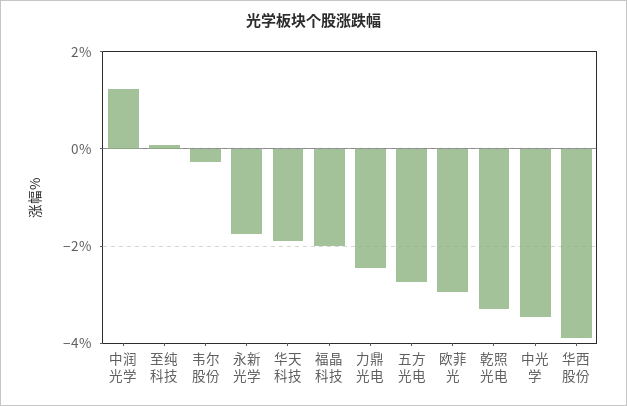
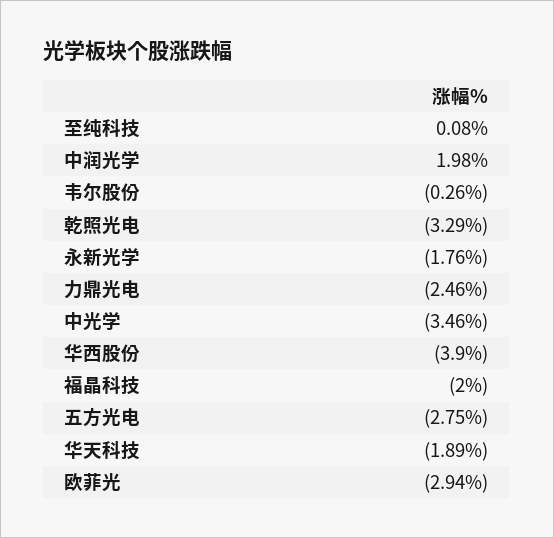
  {
-   "中润光学": 1.2,
+   "中润光学": 1.98,
    "至纯科技": 0.08,
    "韦尔股份": -0.26,
    "永新光学": -1.76,
    "华天科技": -1.89,
    "福晶科技": -2,
    "力鼎光电": -2.46,
    "五方光电": -2.75,
    "欧菲光": -2.94,
    "乾照光电": -3.29,
    "中光学": -3.46,
    "华西股份": -3.9
  }

